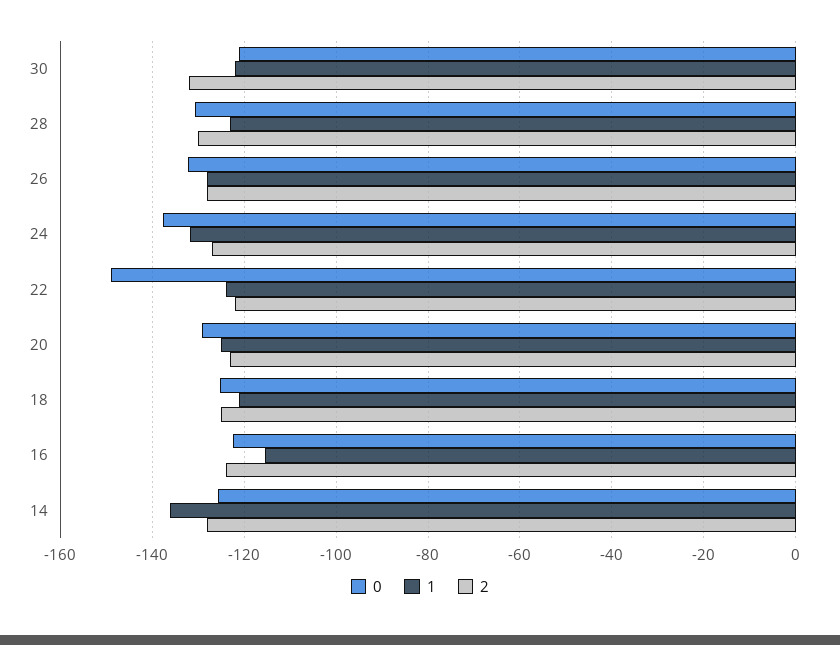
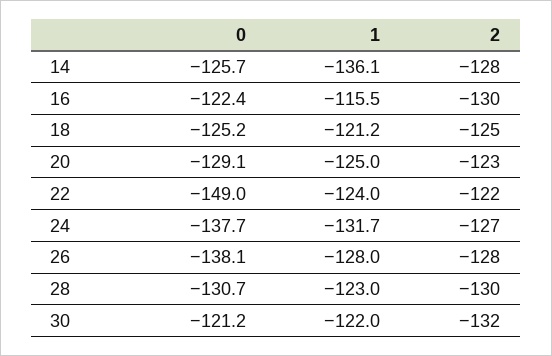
  {
    "0": {
      "30": -121.2,
      "28": -130.7,
-     "26": -132,
+     "26": -138.1,
      "24": -137.7,
      "22": -149,
      "20": -129.1,
      "18": -125.2,
      "16": -122.4,
      "14": -125.7
    },
    "1": {
      "30": -122,
      "28": -123,
      "26": -128,
      "24": -131.7,
      "22": -124,
      "20": -125,
      "18": -121.2,
      "16": -115.5,
      "14": -136.1
    },
    "2": {
      "30": -132,
      "28": -130,
      "26": -128,
      "24": -127,
      "22": -122,
      "20": -123,
      "18": -125,
-     "16": -124,
+     "16": -130,
      "14": -128
    }
  }

